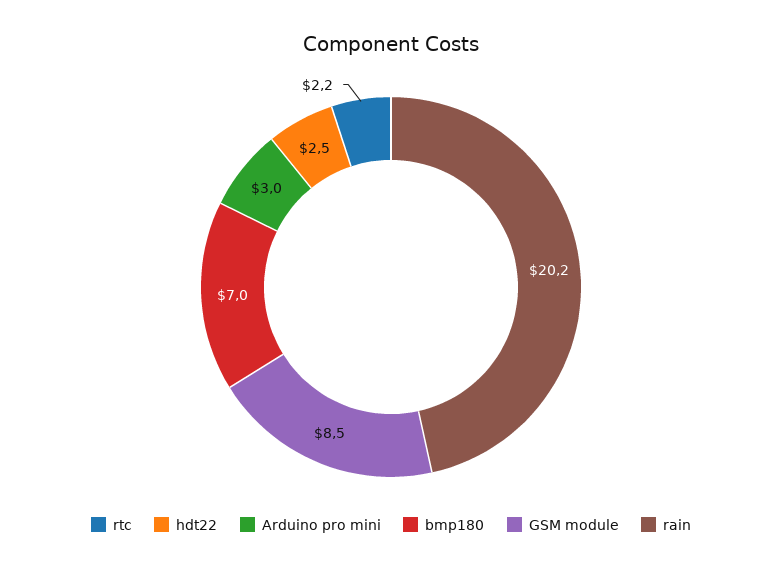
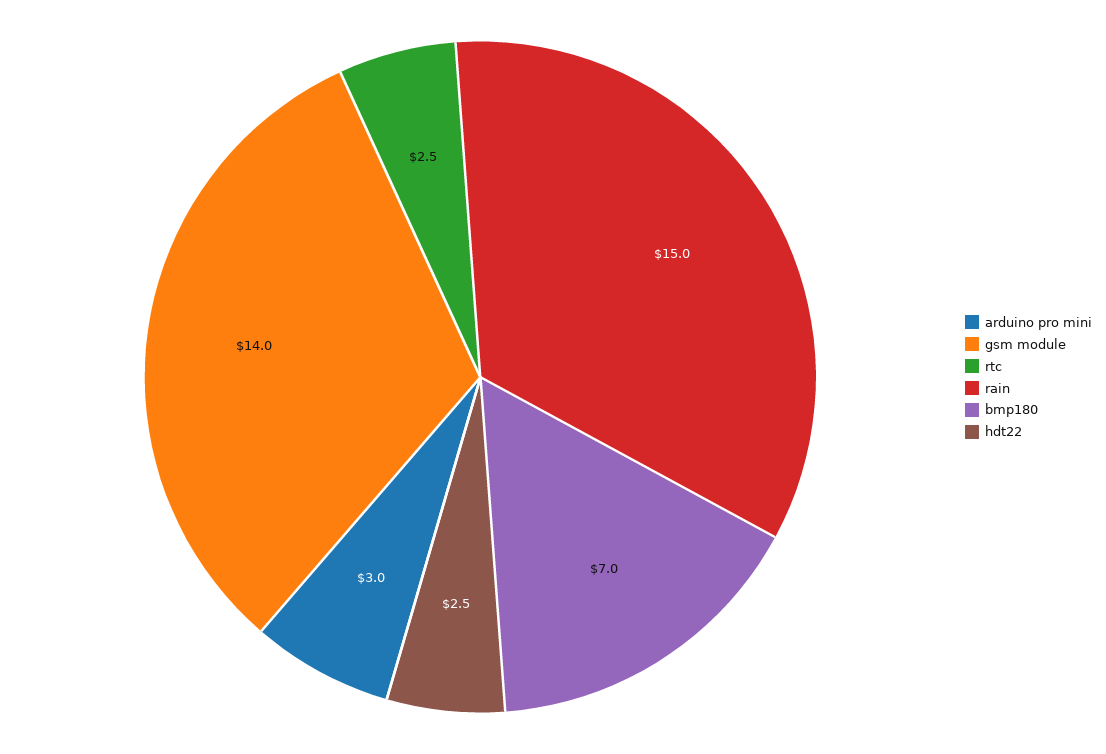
  {
-   "rtc": 2.2,
+   "rtc": 2.5,
    "hdt22": 2.5,
    "Arduino pro mini": 3,
    "bmp180": 7,
-   "GSM module": 8.5,
+   "GSM module": 14,
-   "rain": 20.2
+   "rain": 15
  }

